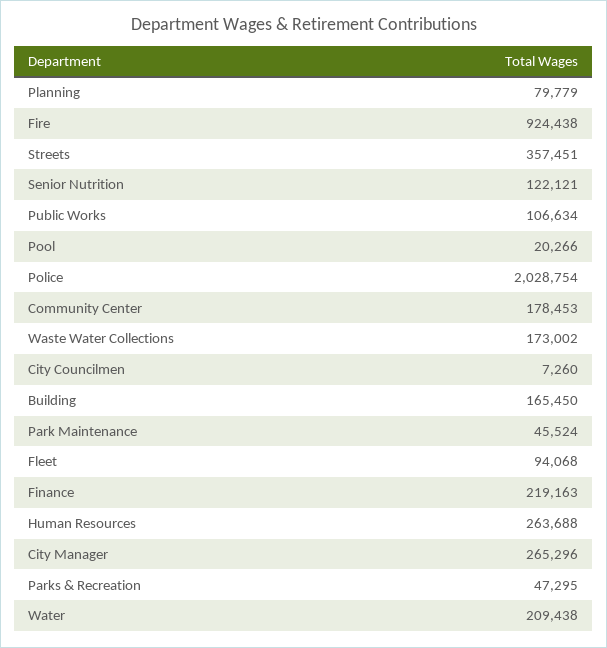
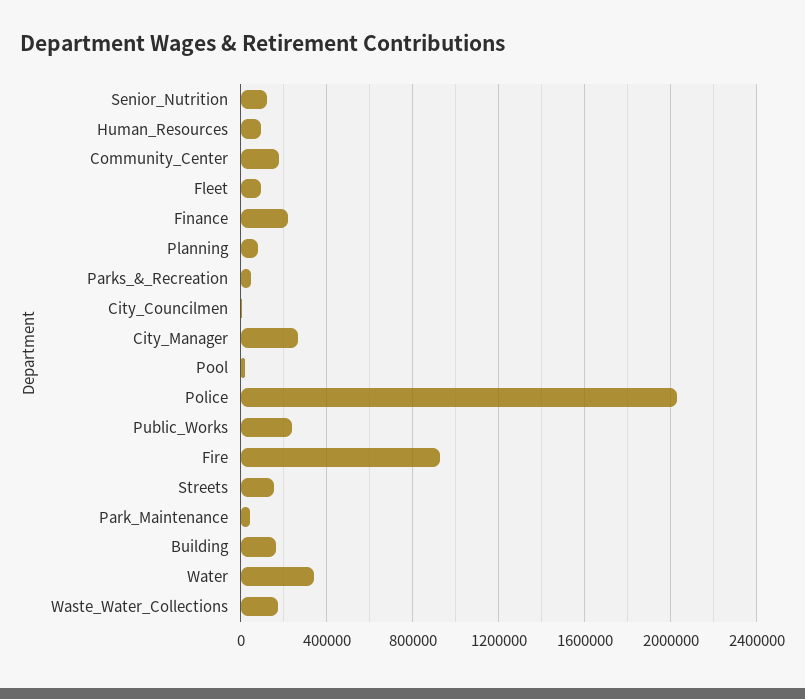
  {
    "Planning": 79779,
    "Fire": 924438,
-   "Streets": 357451,
+   "Streets": 150000,
    "Senior Nutrition": 122121,
-   "Public Works": 106634,
+   "Public Works": 250000,
    "Pool": 20266,
    "Police": 2028754,
    "Community Center": 178453,
    "Waste Water Collections": 173002,
    "City Councilmen": 7260,
    "Building": 165450,
    "Park Maintenance": 45524,
    "Fleet": 94068,
    "Finance": 219163,
-   "Human Resources": 263688,
+   "Human Resources": 100000,
    "City Manager": 265296,
    "Parks & Recreation": 47295,
-   "Water": 209438
+   "Water": 350000
  }

